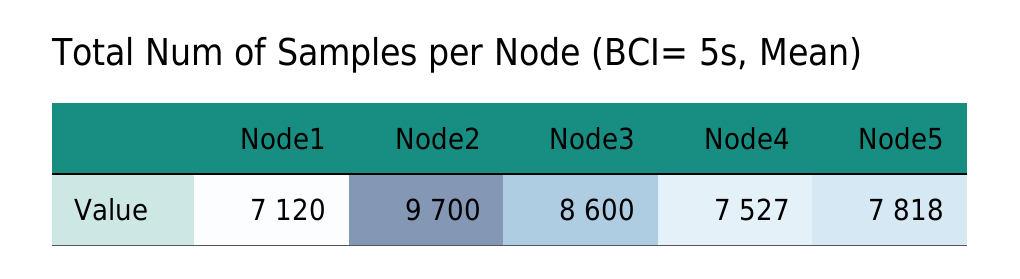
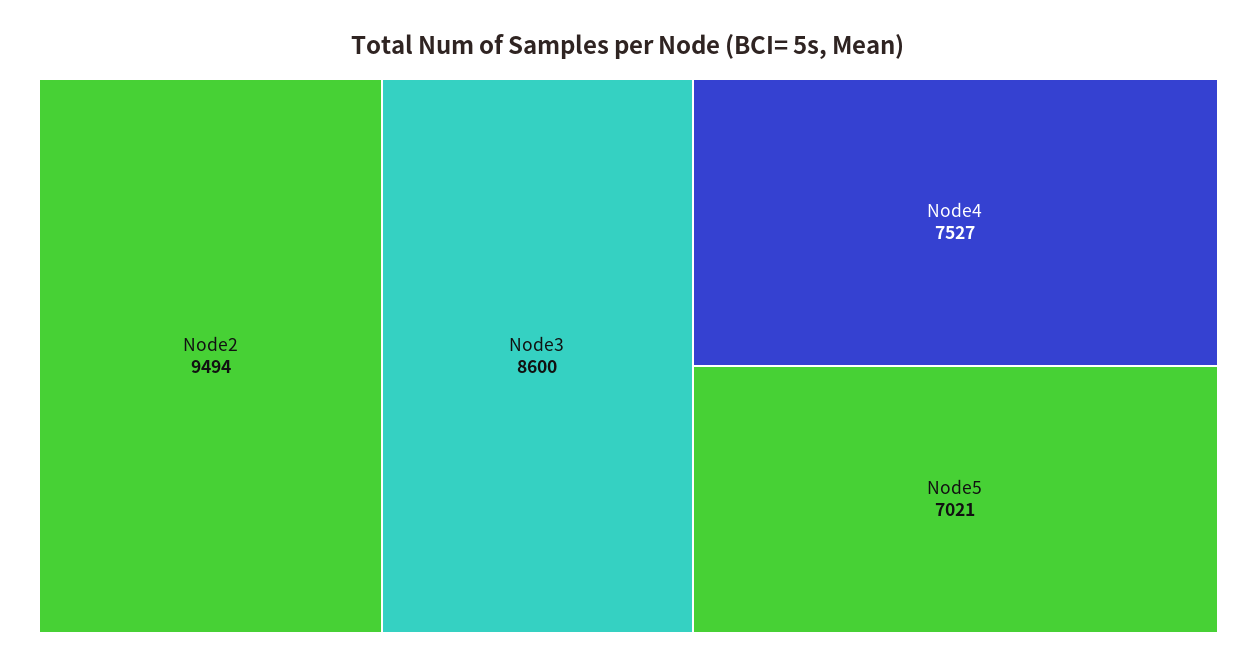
  {
-   "Node1": 7120,
-   "Node2": 9700,
+   "Node2": 9494,
    "Node3": 8600,
    "Node4": 7527,
-   "Node5": 7818
+   "Node5": 7021
  }

